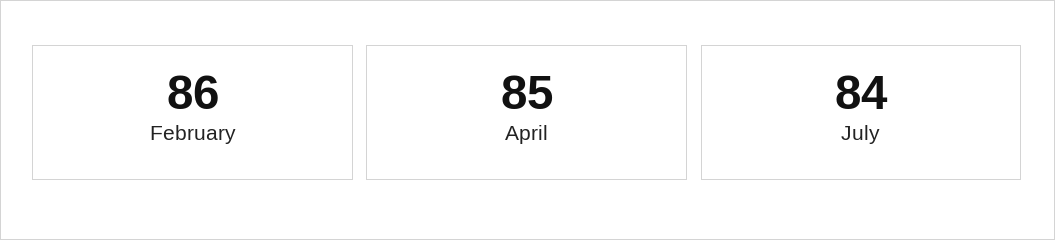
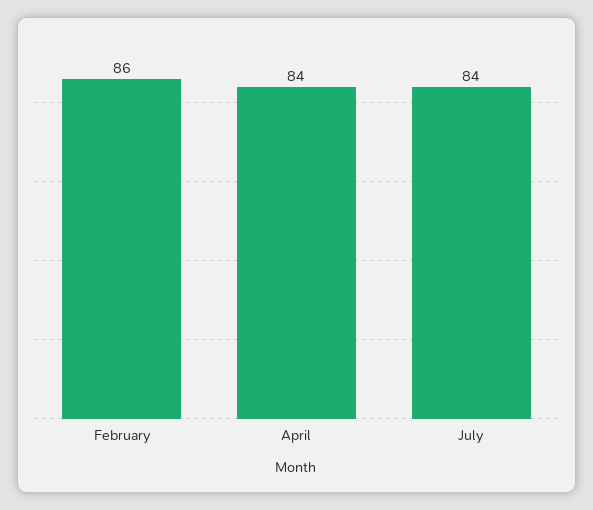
  {
    "February": 86,
-   "April": 85,
+   "April": 84,
    "July": 84
  }

